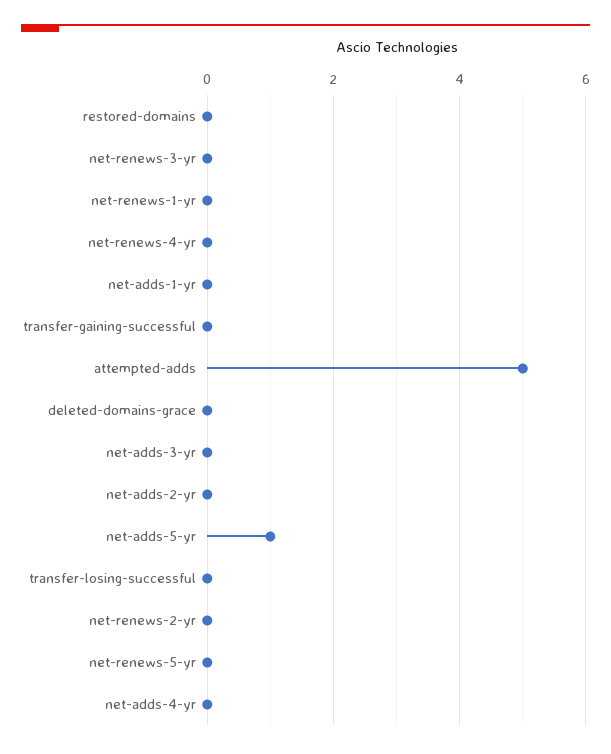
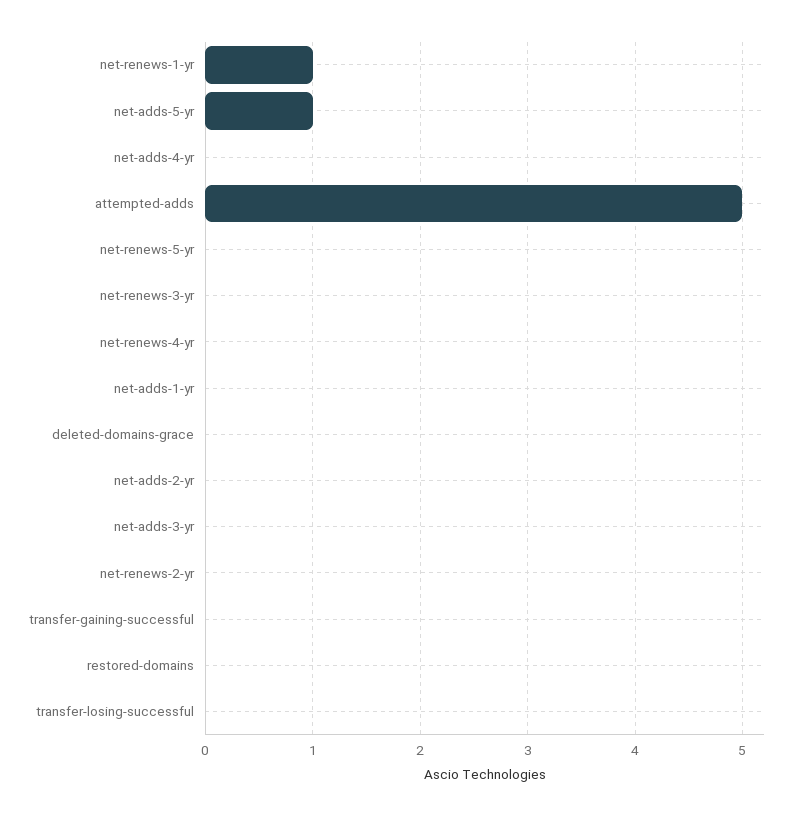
  {
    "restored-domains": 0,
    "net-renews-3-yr": 0,
-   "net-renews-1-yr": 0,
+   "net-renews-1-yr": 1,
    "net-renews-4-yr": 0,
    "net-adds-1-yr": 0,
    "transfer-gaining-successful": 0,
    "attempted-adds": 5,
    "deleted-domains-grace": 0,
    "net-adds-3-yr": 0,
    "net-adds-2-yr": 0,
    "net-adds-5-yr": 1,
    "transfer-losing-successful": 0,
    "net-renews-2-yr": 0,
    "net-renews-5-yr": 0,
    "net-adds-4-yr": 0
  }

